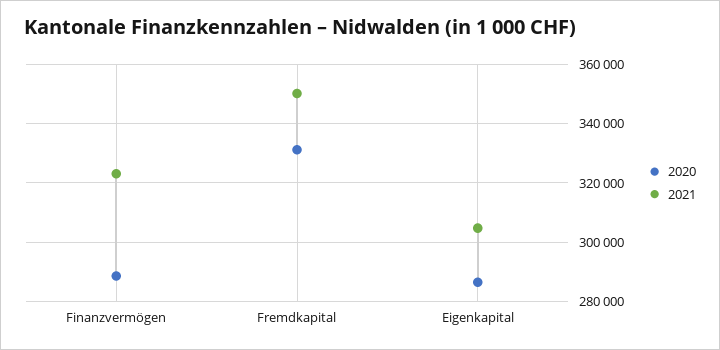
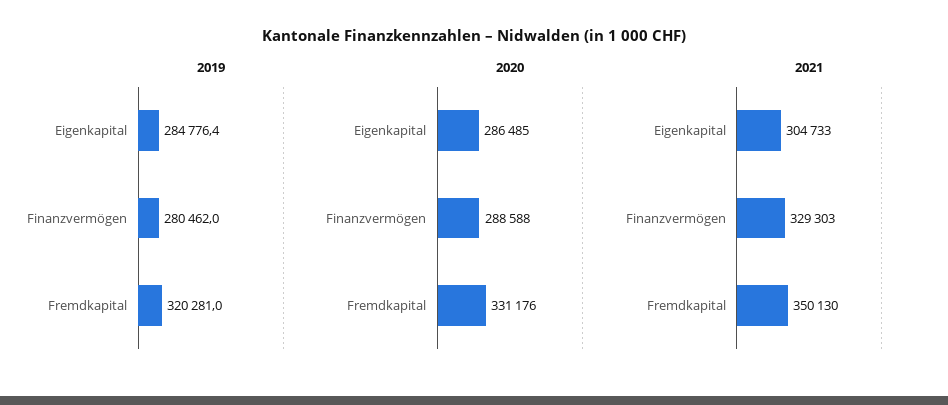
  {
    "2020": {
      "Finanzvermögen": 288588,
      "Fremdkapital": 331176,
      "Eigenkapital": 286485
    },
    "2021": {
-     "Finanzvermögen": 322500,
+     "Finanzvermögen": 329303,
      "Fremdkapital": 350130,
      "Eigenkapital": 304733
-   }
+   },
+   "2019": {
+     "Eigenkapital": 284776.4,
+     "Finanzvermögen": 280462,
+     "Fremdkapital": 320281
+   }
  }

